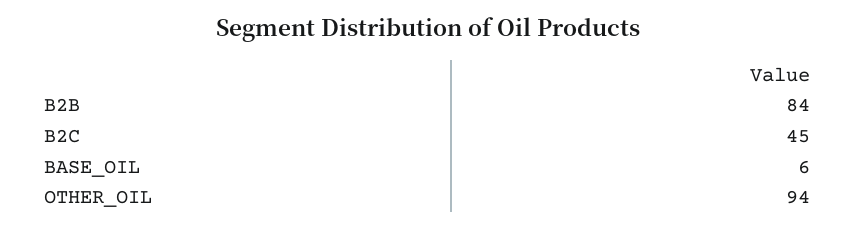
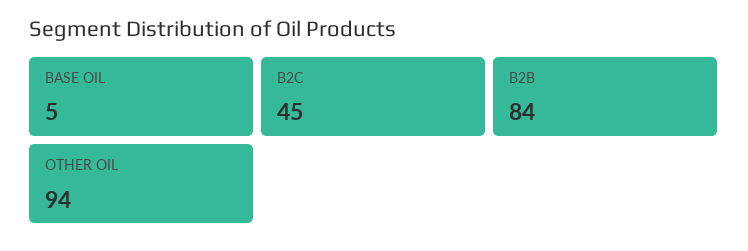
  {
    "B2B": 84,
    "B2C": 45,
-   "BASE_OIL": 6,
+   "BASE_OIL": 5,
    "OTHER_OIL": 94
  }

